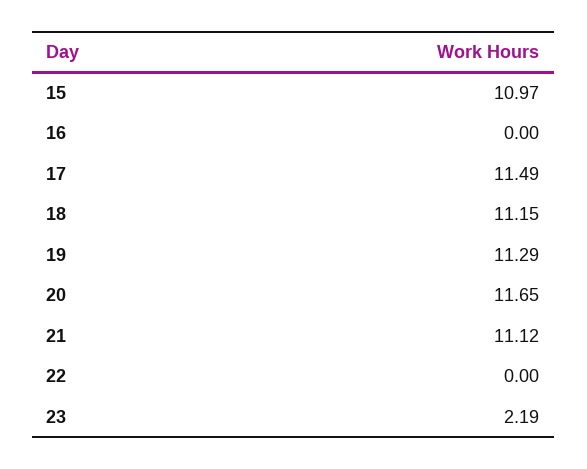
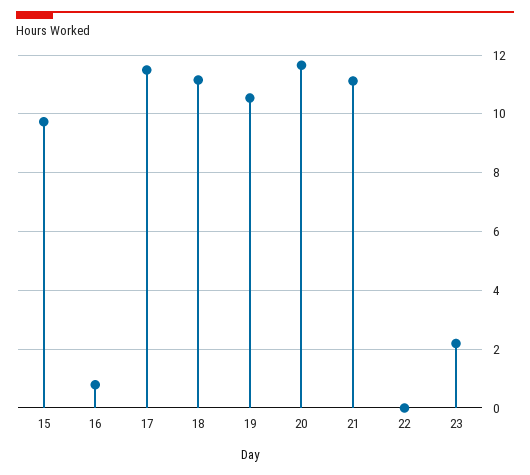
  {
-   "15": 10.97,
+   "15": 9.75,
-   "16": 0,
+   "16": 0.75,
    "17": 11.49,
    "18": 11.15,
-   "19": 11.29,
+   "19": 10.5,
    "20": 11.65,
    "21": 11.12,
    "22": 0,
    "23": 2.19
  }

